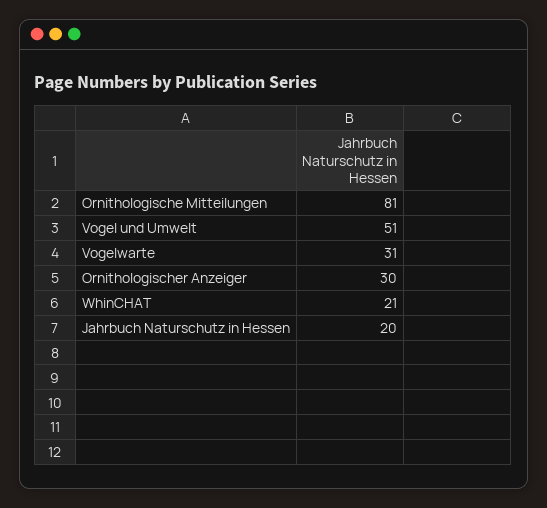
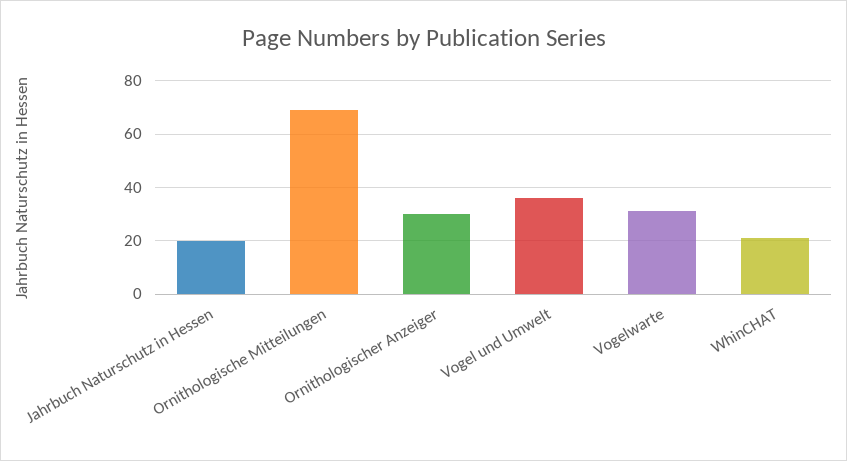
  {
-   "Ornithologische Mitteilungen": 81,
+   "Ornithologische Mitteilungen": 70,
-   "Vogel und Umwelt": 51,
+   "Vogel und Umwelt": 35,
    "Vogelwarte": 31,
    "Ornithologischer Anzeiger": 30,
    "WhinCHAT": 21,
    "Jahrbuch Naturschutz in Hessen": 20
  }

